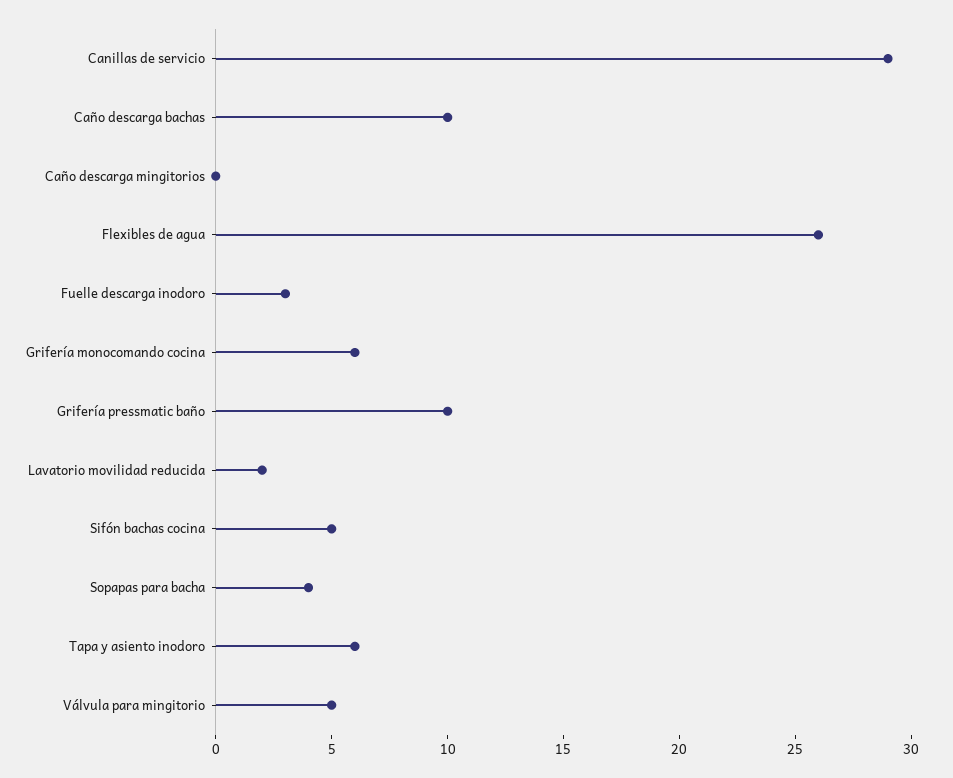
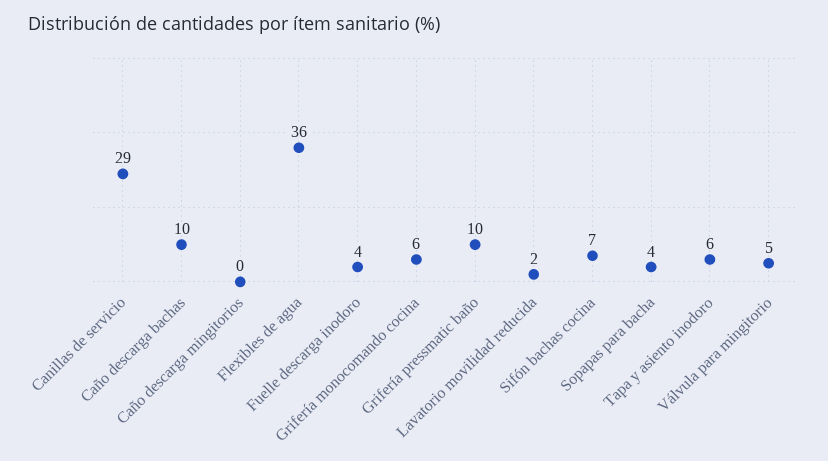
  {
    "Canillas de servicio": 29,
    "Caño descarga bachas": 10,
    "Caño descarga mingitorios": 0,
-   "Flexibles de agua": 26,
+   "Flexibles de agua": 36,
-   "Fuelle descarga inodoro": 3,
+   "Fuelle descarga inodoro": 4,
    "Grifería monocomando cocina": 6,
    "Grifería pressmatic baño": 10,
    "Lavatorio movilidad reducida": 2,
-   "Sifón bachas cocina": 5,
+   "Sifón bachas cocina": 7,
    "Sopapas para bacha": 4,
    "Tapa y asiento inodoro": 6,
    "Válvula para mingitorio": 5
  }

